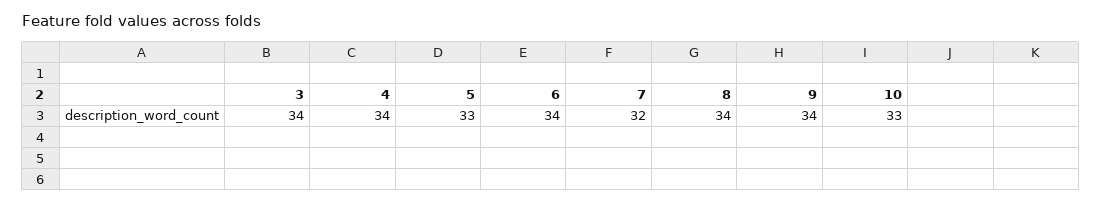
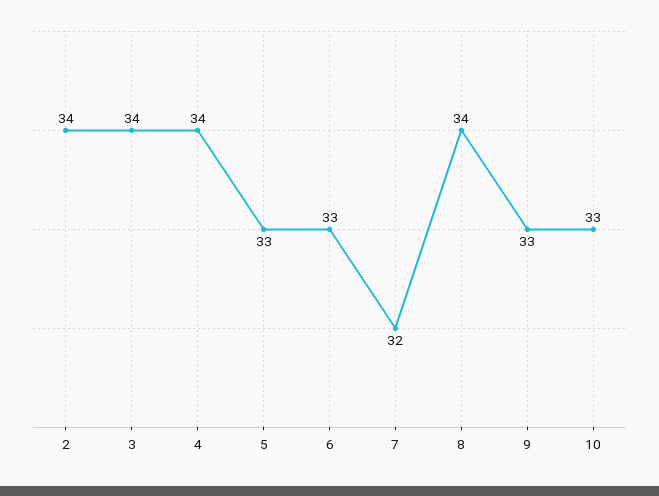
  {
    "3": 34,
    "4": 34,
    "5": 33,
-   "6": 34,
+   "6": 33,
    "7": 32,
    "8": 34,
-   "9": 34,
+   "9": 33,
-   "10": 33
+   "10": 33,
+   "2": 34
  }

